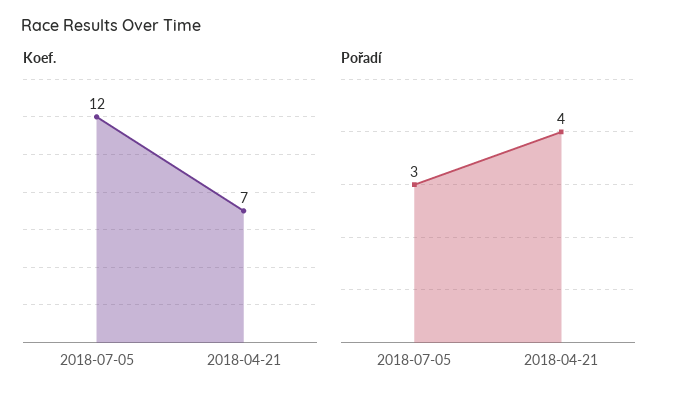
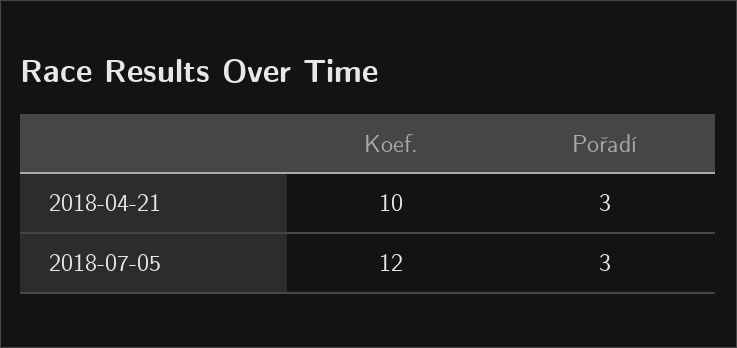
  {
    "Koef.": {
      "2018-07-05": 12,
-     "2018-04-21": 7
+     "2018-04-21": 10
    },
    "Pořadí": {
      "2018-07-05": 3,
-     "2018-04-21": 4
+     "2018-04-21": 3
    }
  }

